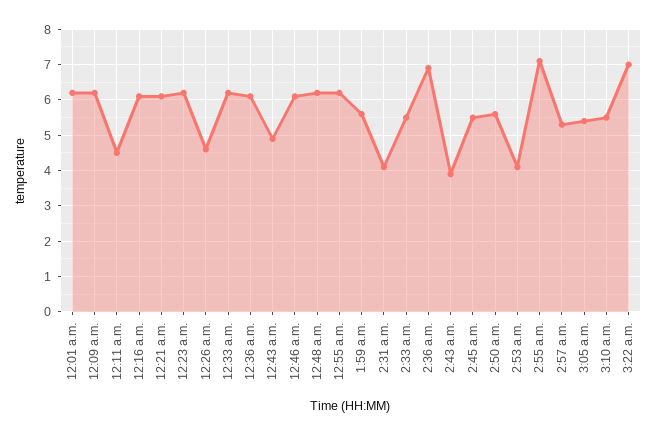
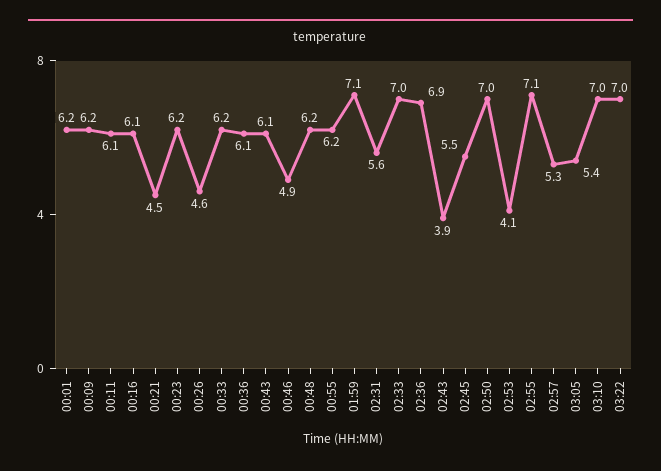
  {
    "12:01 a.m.": 6.2,
    "12:09 a.m.": 6.2,
-   "12:11 a.m.": 4.5,
+   "12:11 a.m.": 6.1,
    "12:16 a.m.": 6.1,
-   "12:21 a.m.": 6,
+   "12:21 a.m.": 4.5,
    "12:23 a.m.": 6.2,
    "12:26 a.m.": 4.6,
    "12:33 a.m.": 6.2,
    "12:36 a.m.": 6.1,
-   "12:43 a.m.": 5,
+   "12:43 a.m.": 6.1,
-   "12:46 a.m.": 6,
+   "12:46 a.m.": 4.9,
    "12:48 a.m.": 6.2,
    "12:55 a.m.": 6.2,
-   "1:59 a.m.": 5.5,
+   "1:59 a.m.": 7.1,
-   "2:31 a.m.": 4,
+   "2:31 a.m.": 5.6,
-   "2:33 a.m.": 5.5,
+   "2:33 a.m.": 7,
    "2:36 a.m.": 6.9,
    "2:43 a.m.": 3.9,
    "2:45 a.m.": 5.5,
-   "2:50 a.m.": 5.5,
+   "2:50 a.m.": 7,
    "2:53 a.m.": 4.1,
    "2:55 a.m.": 7.1,
    "2:57 a.m.": 5.3,
    "3:05 a.m.": 5.4,
-   "3:10 a.m.": 5.5,
+   "3:10 a.m.": 7,
    "3:22 a.m.": 7
  }

